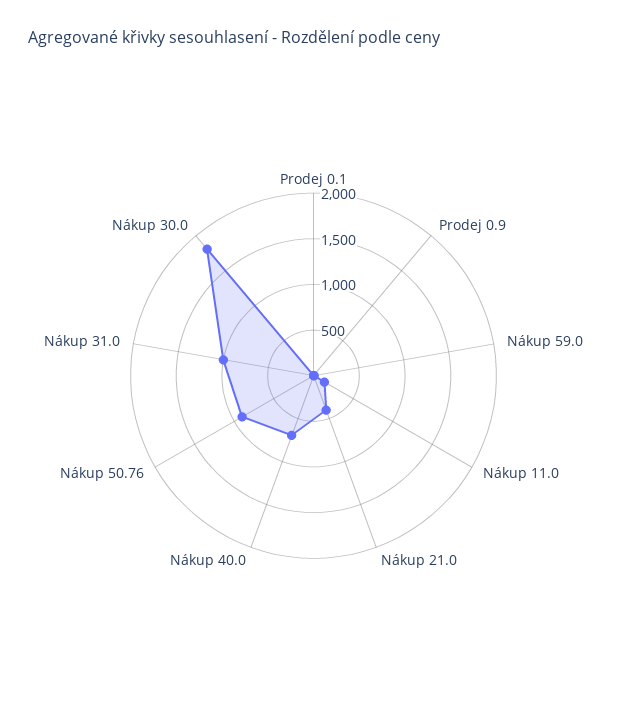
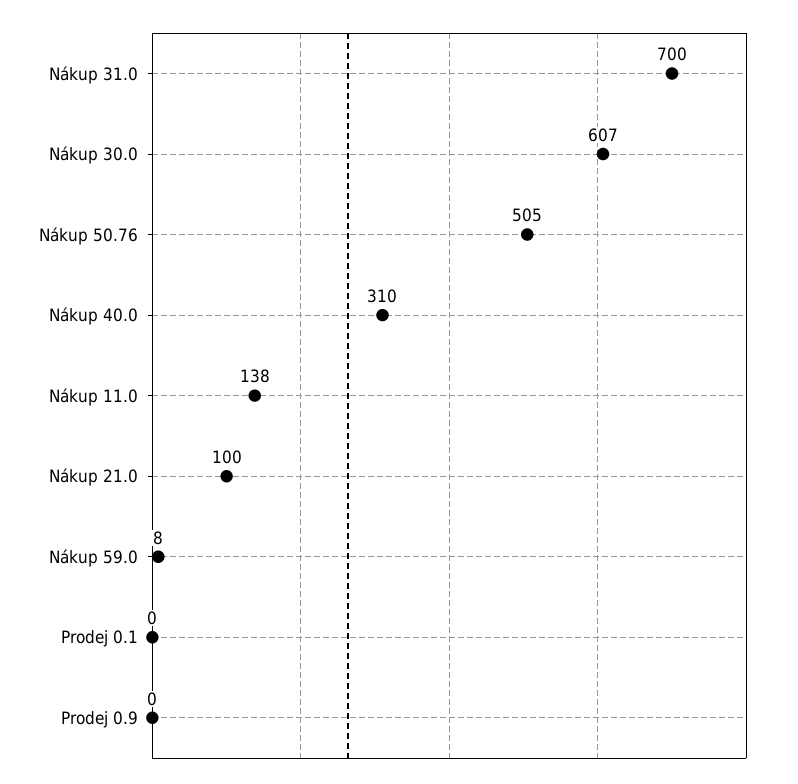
  {
    "Prodej 0.1": 0,
    "Prodej 0.9": 0,
    "Nákup 59.0": 8,
    "Nákup 11.0": 138,
-   "Nákup 21.0": 400,
+   "Nákup 21.0": 100,
-   "Nákup 40.0": 700,
+   "Nákup 40.0": 310,
-   "Nákup 50.76": 900,
+   "Nákup 50.76": 505,
-   "Nákup 31.0": 1000,
+   "Nákup 31.0": 700,
-   "Nákup 30.0": 1800
+   "Nákup 30.0": 607
  }

